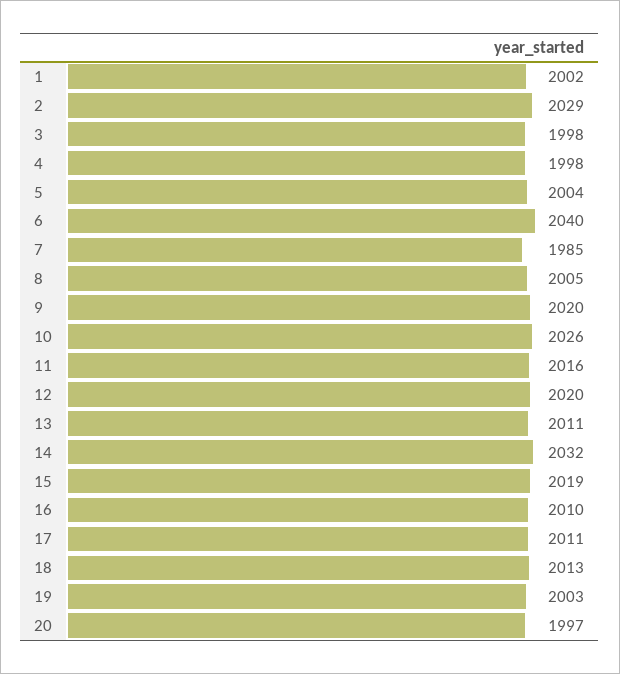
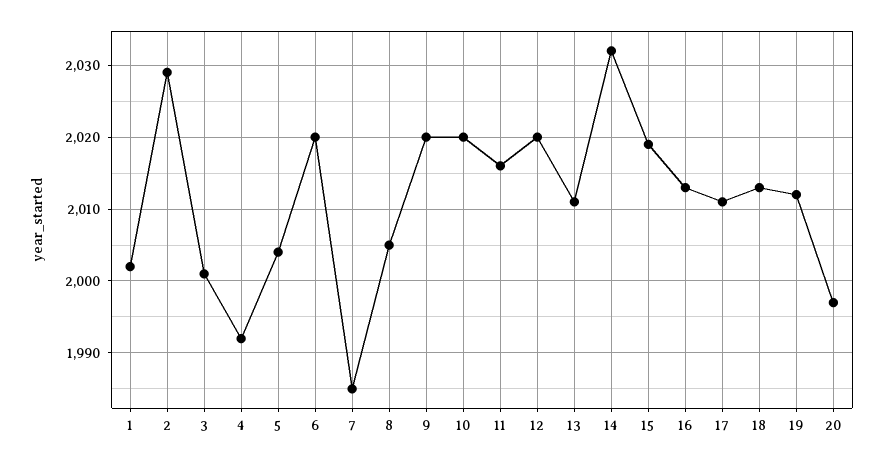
  {
    "1": 2002,
    "2": 2029,
-   "3": 1998,
+   "3": 2001,
-   "4": 1998,
+   "4": 1992,
    "5": 2004,
-   "6": 2040,
+   "6": 2020,
    "7": 1985,
    "8": 2005,
    "9": 2020,
-   "10": 2026,
+   "10": 2020,
    "11": 2016,
    "12": 2020,
    "13": 2011,
    "14": 2032,
    "15": 2019,
-   "16": 2010,
+   "16": 2013,
    "17": 2011,
    "18": 2013,
-   "19": 2003,
+   "19": 2012,
    "20": 1997
  }

